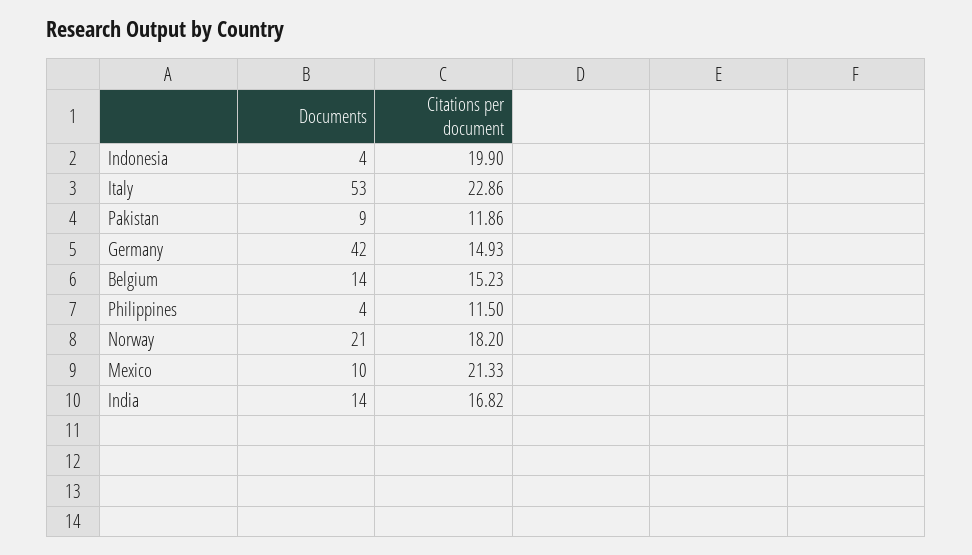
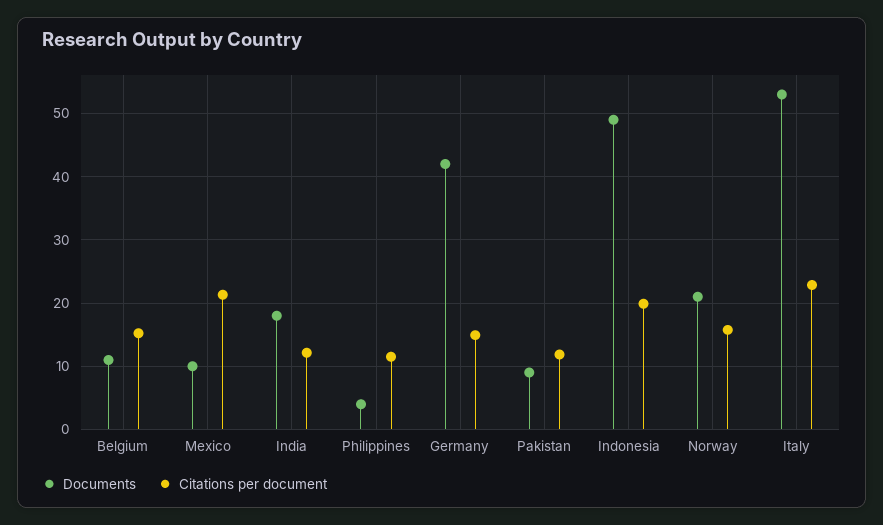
  {
    "Documents": {
-     "Indonesia": 4,
+     "Indonesia": 49,
      "Italy": 53,
      "Pakistan": 9,
      "Germany": 42,
-     "Belgium": 14,
+     "Belgium": 11,
      "Philippines": 4,
      "Norway": 21,
      "Mexico": 10,
-     "India": 14
+     "India": 18
    },
    "Citations per document": {
      "Indonesia": 19.9,
      "Italy": 22.86,
      "Pakistan": 11.86,
      "Germany": 14.93,
      "Belgium": 15.23,
      "Philippines": 11.5,
-     "Norway": 18.2,
+     "Norway": 16,
      "Mexico": 21.33,
-     "India": 16.82
+     "India": 12
    }
  }

